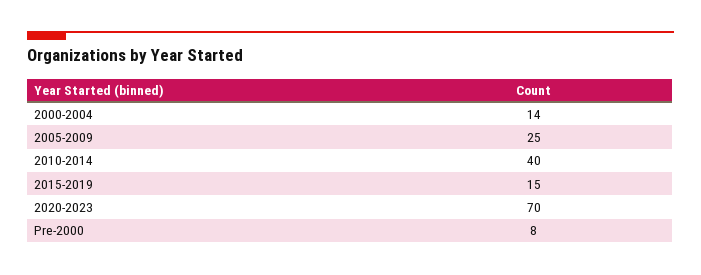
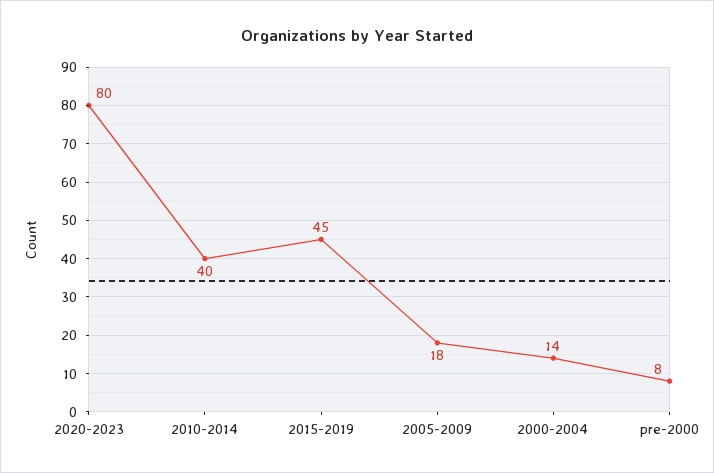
  {
    "2000-2004": 14,
-   "2005-2009": 25,
+   "2005-2009": 18,
    "2010-2014": 40,
-   "2015-2019": 15,
+   "2015-2019": 45,
-   "2020-2023": 70,
+   "2020-2023": 80,
    "Pre-2000": 8
  }

